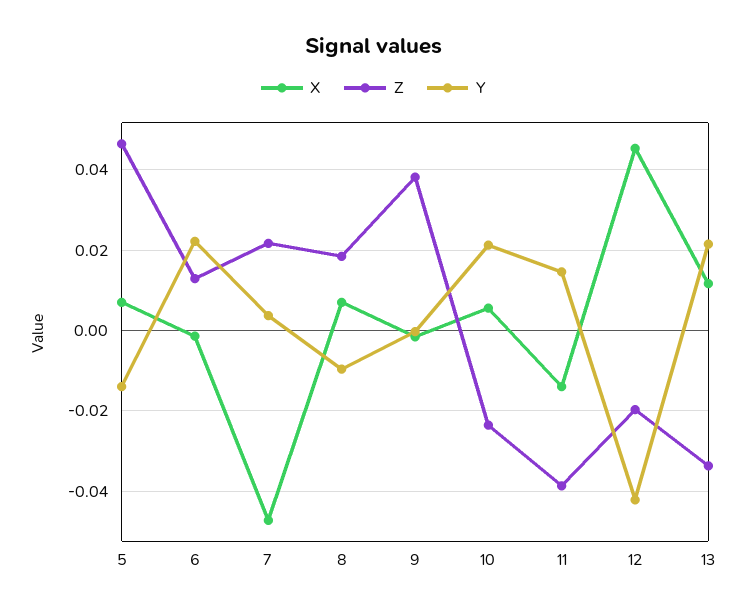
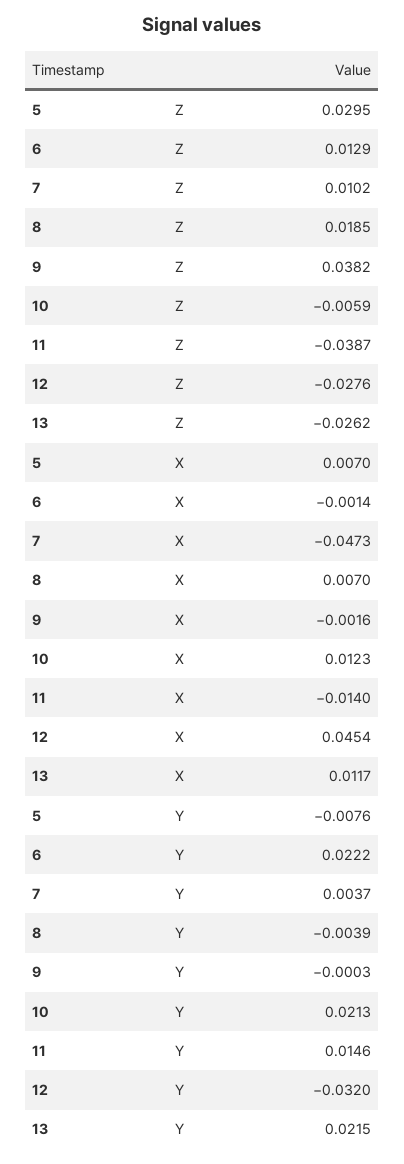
  {
    "X": {
      "5": 0.007,
      "6": -0.0014,
      "7": -0.0473,
      "8": 0.007,
      "9": -0.0016,
-     "10": 0.006,
+     "10": 0.0123,
      "11": -0.014,
      "12": 0.0454,
      "13": 0.0117
    },
    "Z": {
-     "5": 0.046,
+     "5": 0.0295,
      "6": 0.0129,
-     "7": 0.022,
+     "7": 0.0102,
      "8": 0.0185,
      "9": 0.0382,
-     "10": -0.024,
+     "10": -0.0059,
      "11": -0.0387,
-     "12": -0.02,
+     "12": -0.0276,
-     "13": -0.034
+     "13": -0.0262
    },
    "Y": {
-     "5": -0.014,
+     "5": -0.0076,
      "6": 0.0222,
      "7": 0.0037,
-     "8": -0.01,
+     "8": -0.0039,
      "9": -0.0003,
      "10": 0.0213,
      "11": 0.0146,
-     "12": -0.042,
+     "12": -0.032,
      "13": 0.0215
    }
  }

